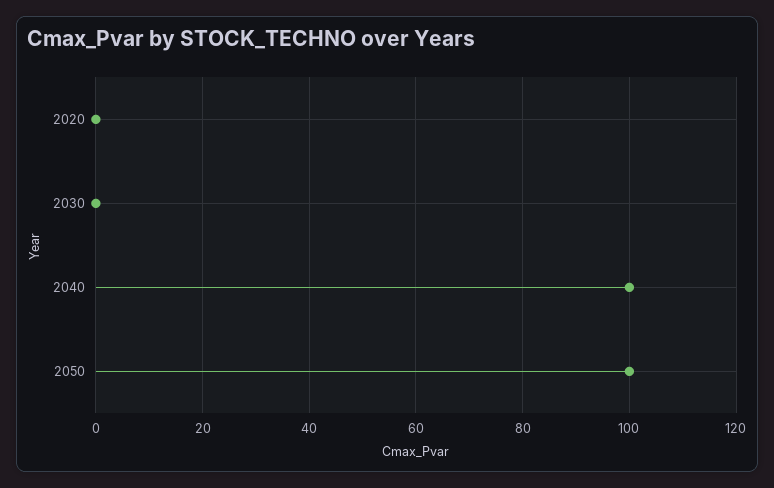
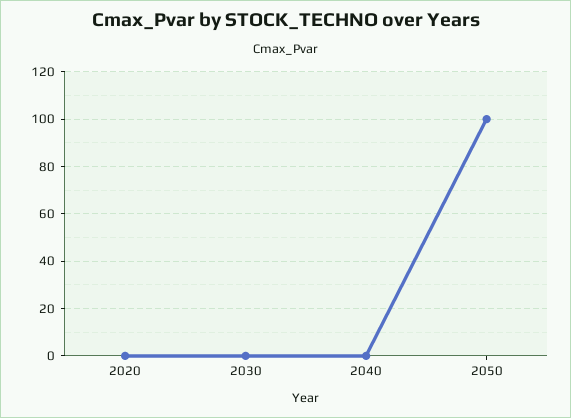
  {
    "2020": 0,
    "2030": 0,
-   "2040": 100,
+   "2040": 0,
    "2050": 100
  }

